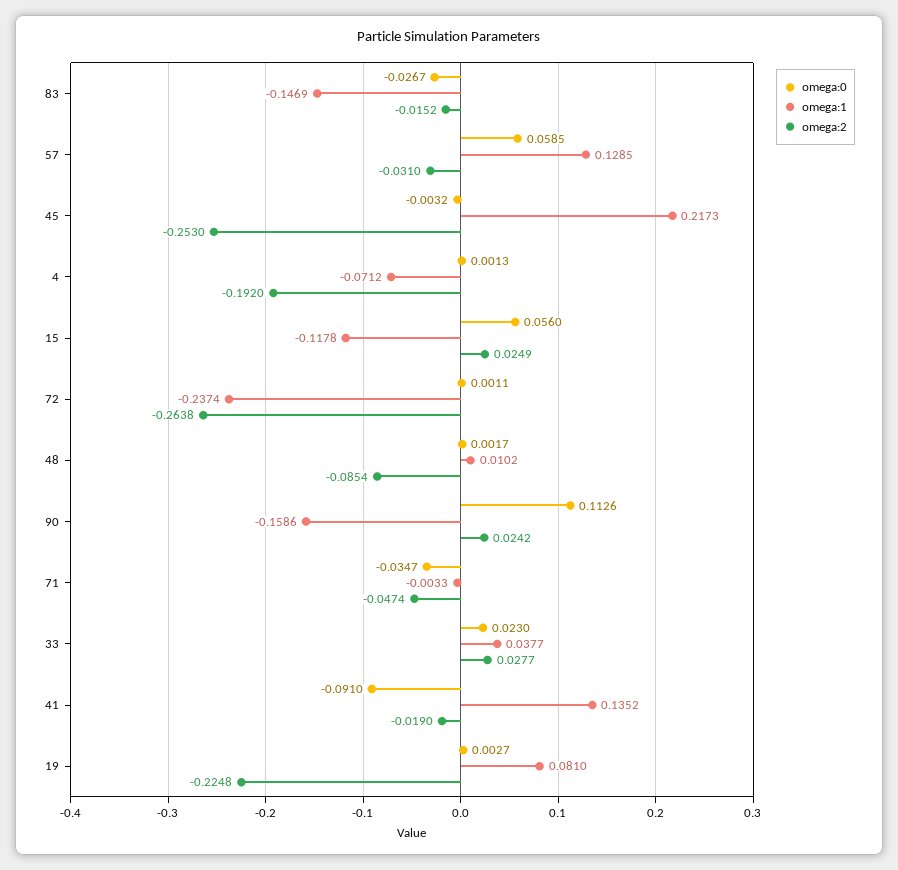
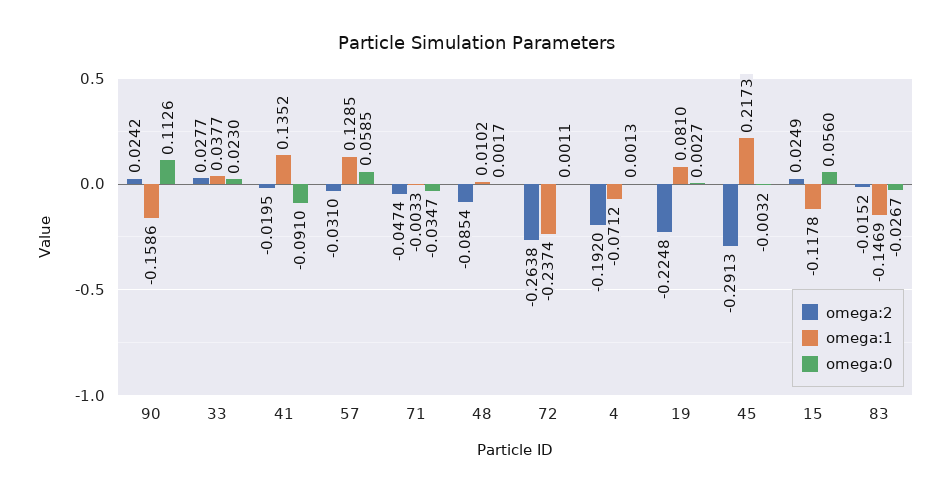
  {
    "omega:0": {
      "83": -0.0267,
      "57": 0.0585,
      "45": -0.0032,
      "4": 0.0013,
      "15": 0.056,
      "72": 0.0011,
      "48": 0.0017,
      "90": 0.1126,
      "71": -0.0347,
      "33": 0.023,
      "41": -0.091,
      "19": 0.0027
    },
    "omega:1": {
      "83": -0.1469,
      "57": 0.1285,
      "45": 0.2173,
      "4": -0.0712,
      "15": -0.1178,
      "72": -0.2374,
      "48": 0.0102,
      "90": -0.1586,
      "71": -0.0033,
      "33": 0.0377,
      "41": 0.1352,
      "19": 0.081
    },
    "omega:2": {
      "83": -0.0152,
      "57": -0.031,
-     "45": -0.253,
+     "45": -0.2913,
      "4": -0.192,
      "15": 0.0249,
      "72": -0.2638,
      "48": -0.0854,
      "90": 0.0242,
      "71": -0.0474,
      "33": 0.0277,
-     "41": -0.019,
+     "41": -0.0195,
      "19": -0.2248
    }
  }

